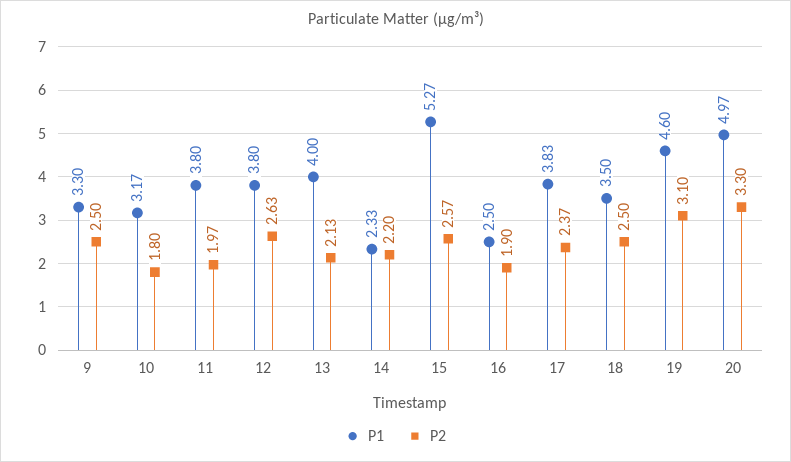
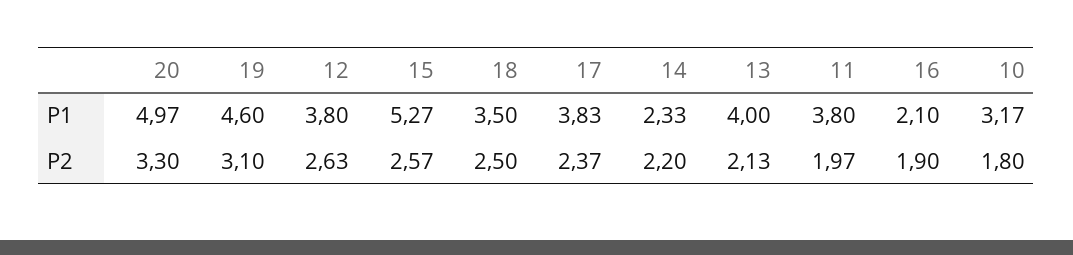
  {
    "P1": {
-     "9": 3.3,
      "10": 3.17,
      "11": 3.8,
      "12": 3.8,
      "13": 4,
      "14": 2.33,
      "15": 5.27,
-     "16": 2.5,
+     "16": 2.1,
      "17": 3.83,
      "18": 3.5,
      "19": 4.6,
      "20": 4.97
    },
    "P2": {
-     "9": 2.5,
      "10": 1.8,
      "11": 1.97,
      "12": 2.63,
      "13": 2.13,
      "14": 2.2,
      "15": 2.57,
      "16": 1.9,
      "17": 2.37,
      "18": 2.5,
      "19": 3.1,
      "20": 3.3
    }
  }

